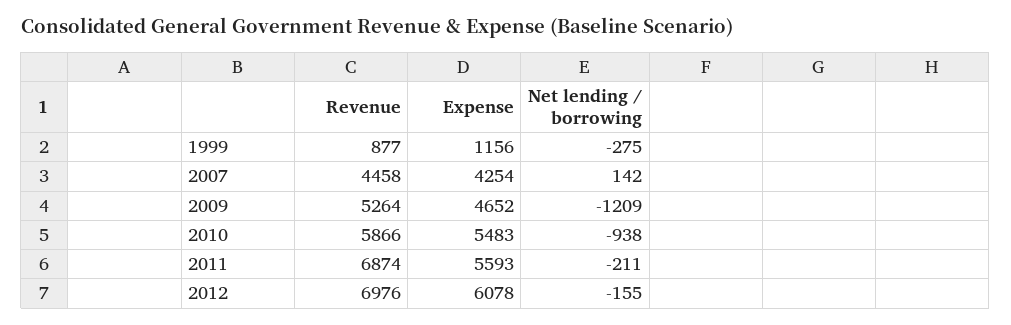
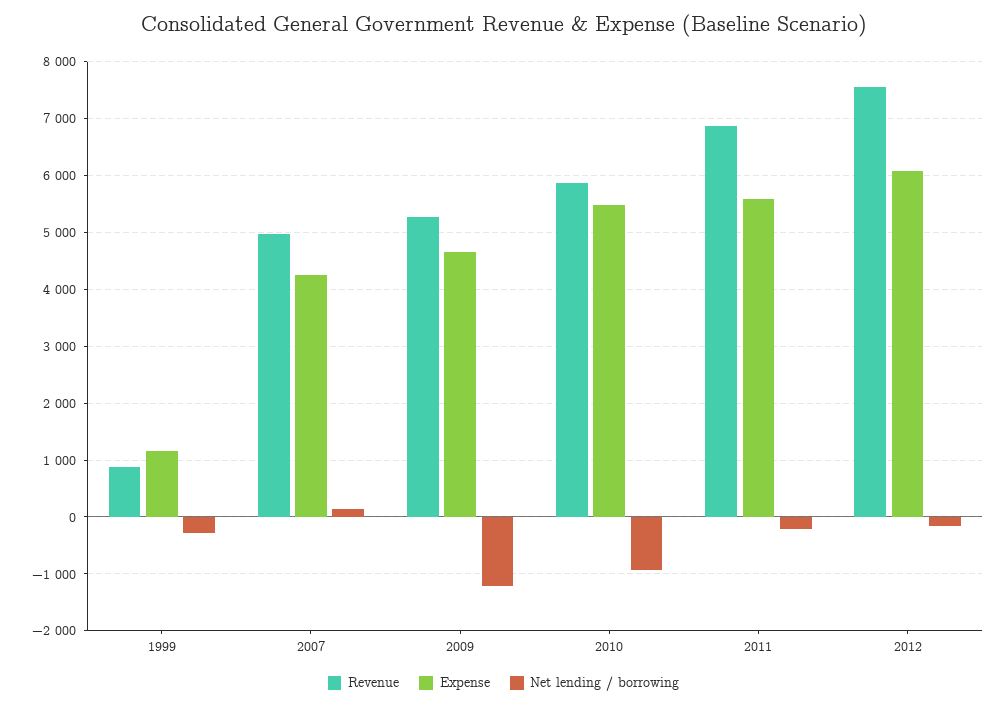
  {
    "Revenue": {
      "1999": 877,
-     "2007": 4458,
+     "2007": 5000,
      "2009": 5264,
      "2010": 5866,
      "2011": 6874,
-     "2012": 6976
+     "2012": 7600
    },
    "Expense": {
      "1999": 1156,
      "2007": 4254,
      "2009": 4652,
      "2010": 5483,
      "2011": 5593,
      "2012": 6078
    },
    "Net lending / borrowing": {
      "1999": -275,
      "2007": 142,
      "2009": -1209,
      "2010": -938,
      "2011": -211,
      "2012": -155
    }
  }

